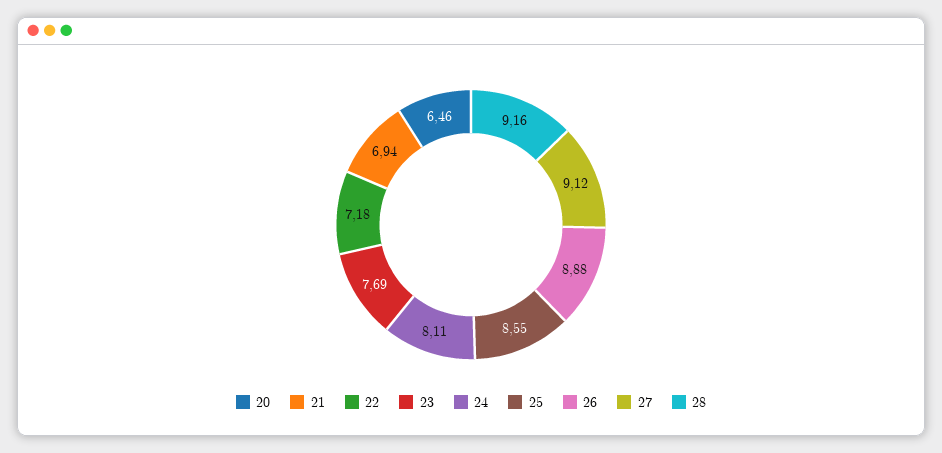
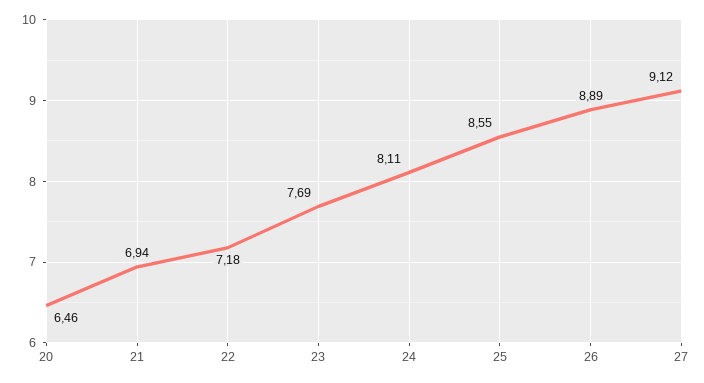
  {
    "20": 6.46,
    "21": 6.94,
    "22": 7.18,
    "23": 7.69,
    "24": 8.11,
    "25": 8.55,
-   "26": 8.88,
+   "26": 8.89,
-   "27": 9.12,
+   "27": 9.12
-   "28": 9.16
  }

